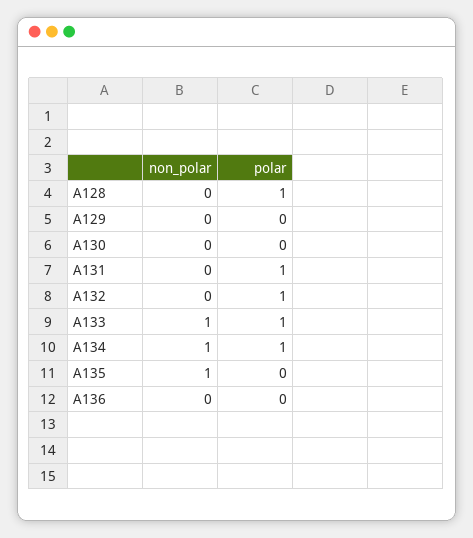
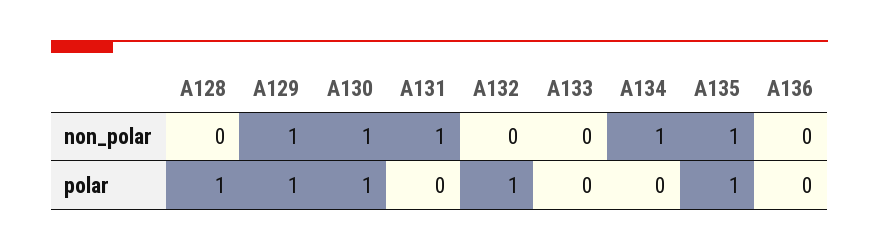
  {
    "non_polar": {
      "A128": 0,
-     "A129": 0,
+     "A129": 1,
-     "A130": 0,
+     "A130": 1,
-     "A131": 0,
+     "A131": 1,
      "A132": 0,
-     "A133": 1,
+     "A133": 0,
      "A134": 1,
      "A135": 1,
      "A136": 0
    },
    "polar": {
      "A128": 1,
-     "A129": 0,
+     "A129": 1,
-     "A130": 0,
+     "A130": 1,
-     "A131": 1,
+     "A131": 0,
      "A132": 1,
-     "A133": 1,
+     "A133": 0,
-     "A134": 1,
+     "A134": 0,
-     "A135": 0,
+     "A135": 1,
      "A136": 0
    }
  }

